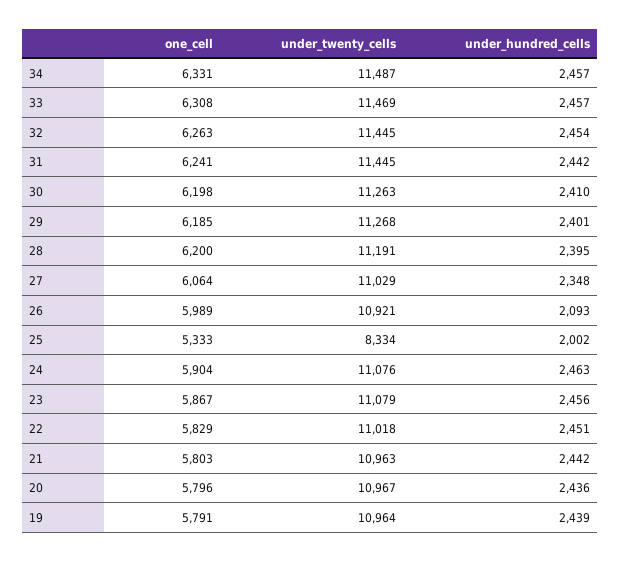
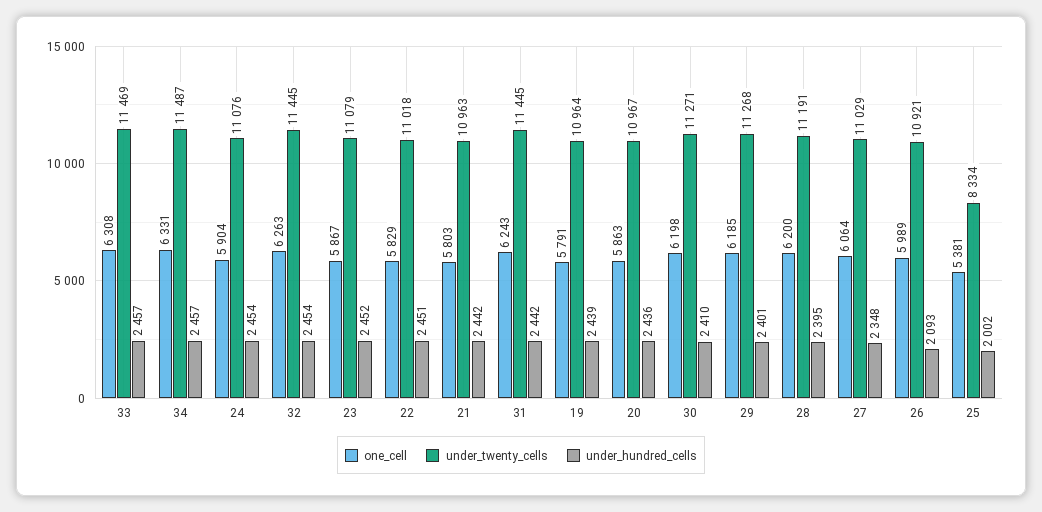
  {
    "one_cell": {
      "34": 6331,
      "33": 6308,
      "32": 6263,
-     "31": 6241,
+     "31": 6243,
      "30": 6198,
      "29": 6185,
      "28": 6200,
      "27": 6064,
      "26": 5989,
-     "25": 5333,
+     "25": 5381,
      "24": 5904,
      "23": 5867,
      "22": 5829,
      "21": 5803,
-     "20": 5796,
+     "20": 5863,
      "19": 5791
    },
    "under_twenty_cells": {
      "34": 11487,
      "33": 11469,
      "32": 11445,
      "31": 11445,
-     "30": 11263,
+     "30": 11271,
      "29": 11268,
      "28": 11191,
      "27": 11029,
      "26": 10921,
      "25": 8334,
      "24": 11076,
      "23": 11079,
      "22": 11018,
      "21": 10963,
      "20": 10967,
      "19": 10964
    },
    "under_hundred_cells": {
      "34": 2457,
      "33": 2457,
      "32": 2454,
      "31": 2442,
      "30": 2410,
      "29": 2401,
      "28": 2395,
      "27": 2348,
      "26": 2093,
      "25": 2002,
-     "24": 2463,
+     "24": 2454,
-     "23": 2456,
+     "23": 2452,
      "22": 2451,
      "21": 2442,
      "20": 2436,
      "19": 2439
    }
  }

